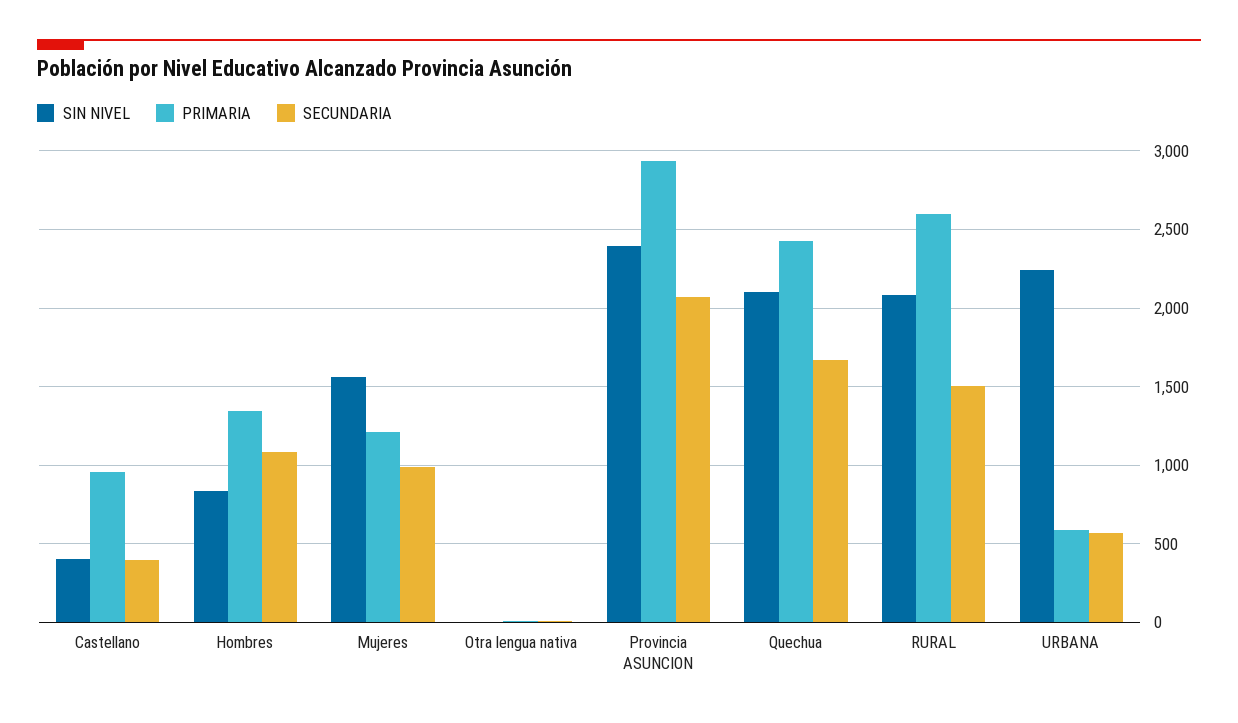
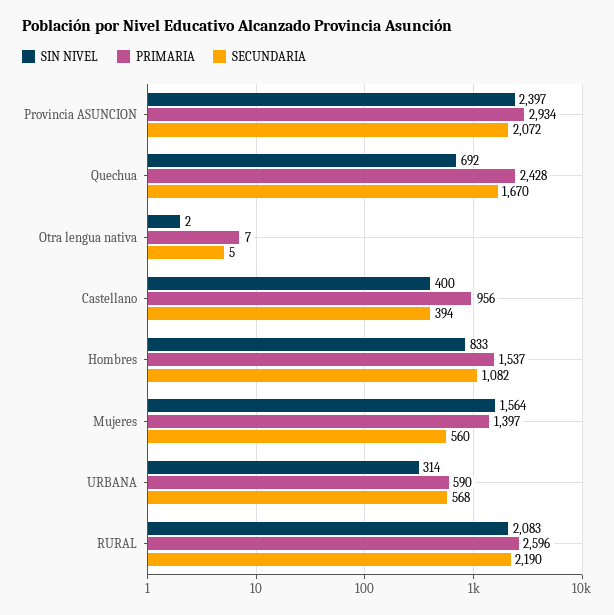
  {
    "SIN NIVEL": {
      "Castellano": 400,
      "Hombres": 833,
      "Mujeres": 1564,
      "Otra lengua nativa": 2,
      "Provincia ASUNCION": 2397,
-     "Quechua": 2100,
+     "Quechua": 692,
      "RURAL": 2083,
-     "URBANA": 2250
+     "URBANA": 314
    },
    "PRIMARIA": {
      "Castellano": 956,
-     "Hombres": 1350,
+     "Hombres": 1537,
-     "Mujeres": 1200,
+     "Mujeres": 1397,
      "Otra lengua nativa": 7,
      "Provincia ASUNCION": 2934,
      "Quechua": 2428,
      "RURAL": 2596,
      "URBANA": 590
    },
    "SECUNDARIA": {
      "Castellano": 394,
      "Hombres": 1082,
-     "Mujeres": 1000,
+     "Mujeres": 560,
      "Otra lengua nativa": 5,
      "Provincia ASUNCION": 2072,
      "Quechua": 1670,
-     "RURAL": 1500,
+     "RURAL": 2190,
      "URBANA": 568
    }
  }

